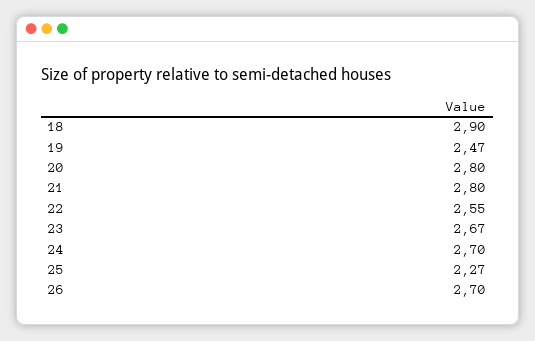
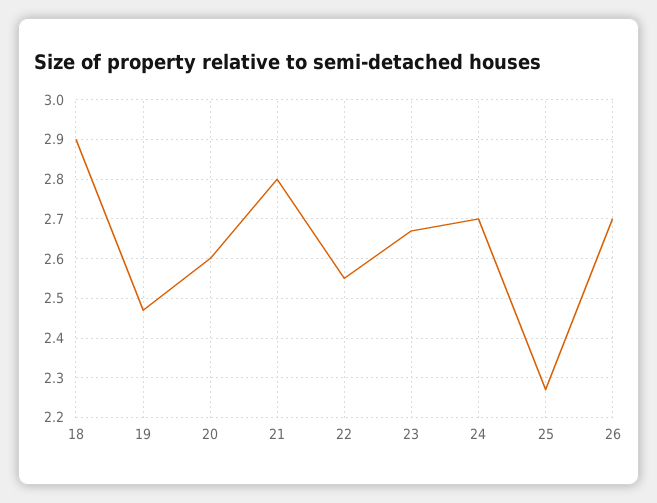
  {
    "18": 2.9,
    "19": 2.47,
-   "20": 2.8,
+   "20": 2.6,
    "21": 2.8,
    "22": 2.55,
    "23": 2.67,
    "24": 2.7,
    "25": 2.27,
    "26": 2.7
  }

